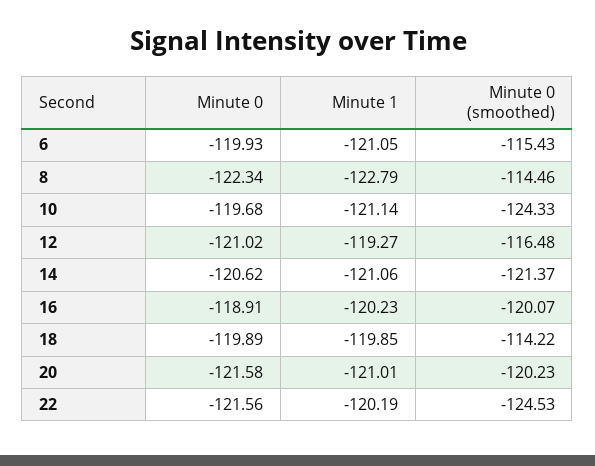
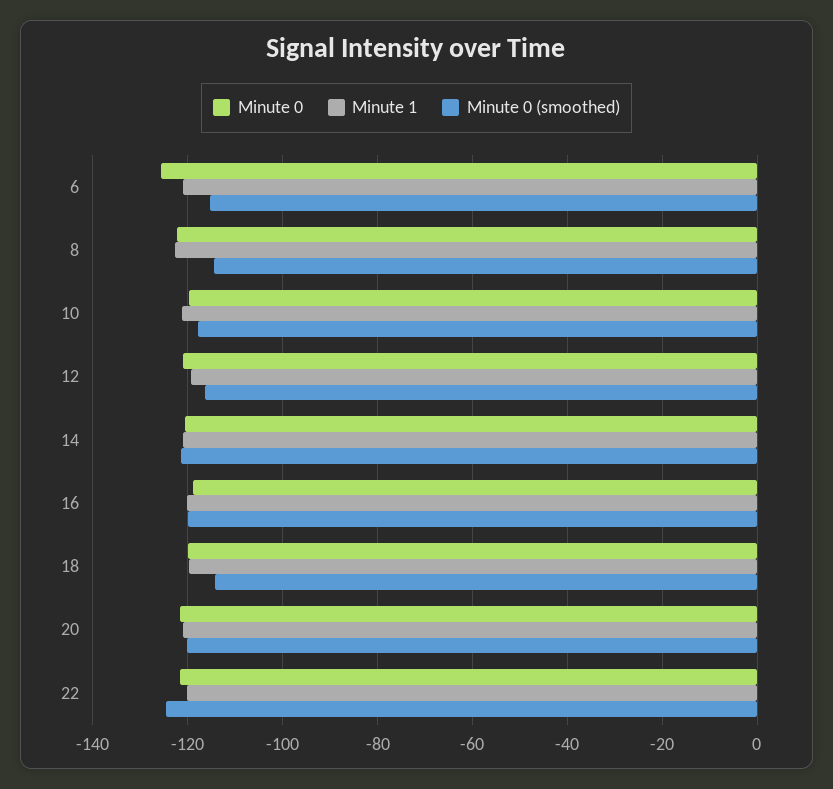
  {
    "Minute 0": {
-     "6": -119.93,
+     "6": -126,
      "8": -122.34,
      "10": -119.68,
      "12": -121.02,
      "14": -120.62,
      "16": -118.91,
      "18": -119.89,
      "20": -121.58,
      "22": -121.56
    },
    "Minute 1": {
      "6": -121.05,
      "8": -122.79,
      "10": -121.14,
      "12": -119.27,
      "14": -121.06,
      "16": -120.23,
      "18": -119.85,
      "20": -121.01,
      "22": -120.19
    },
    "Minute 0 (smoothed)": {
      "6": -115.43,
      "8": -114.46,
-     "10": -124.33,
+     "10": -118,
      "12": -116.48,
      "14": -121.37,
      "16": -120.07,
      "18": -114.22,
      "20": -120.23,
      "22": -124.53
    }
  }

